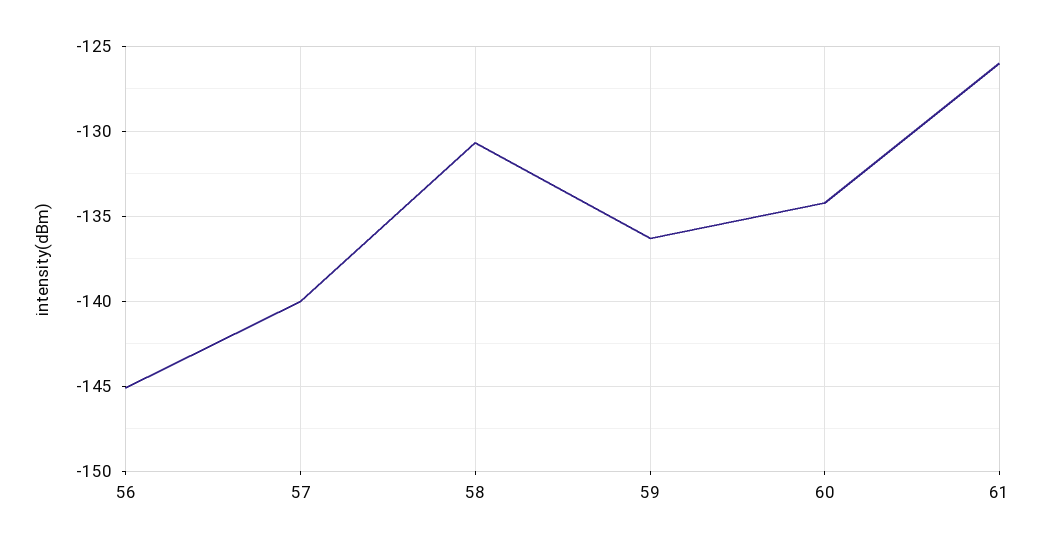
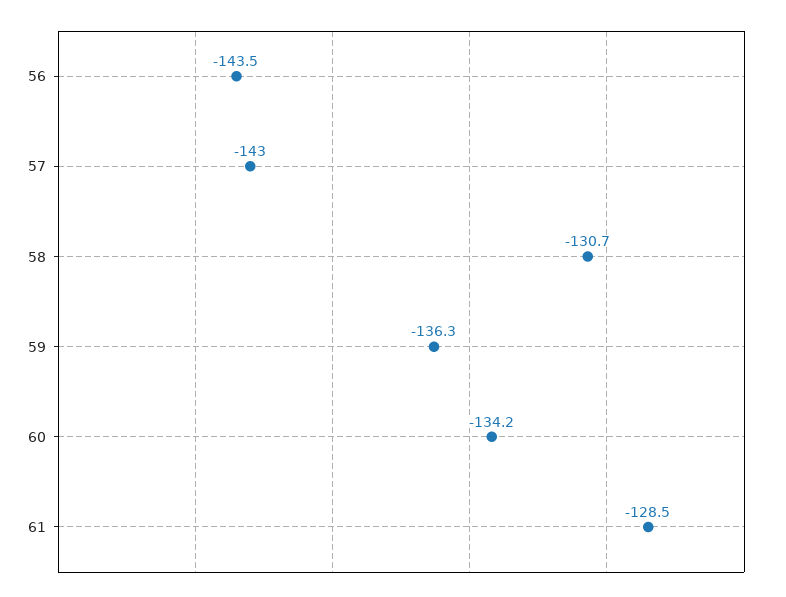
  {
-   "56": -145,
+   "56": -143.5,
-   "57": -140,
+   "57": -143,
    "58": -130.7,
    "59": -136.3,
    "60": -134.2,
-   "61": -126
+   "61": -128.5
  }

